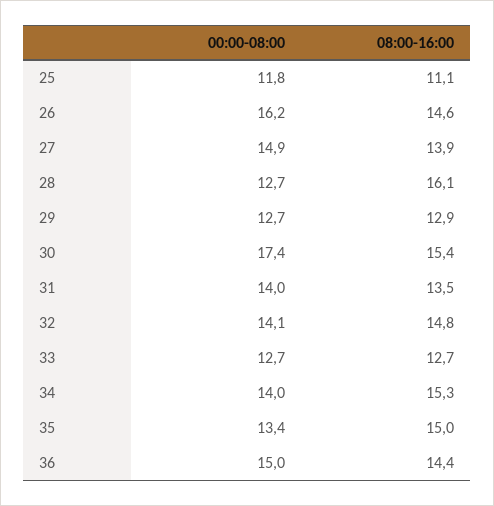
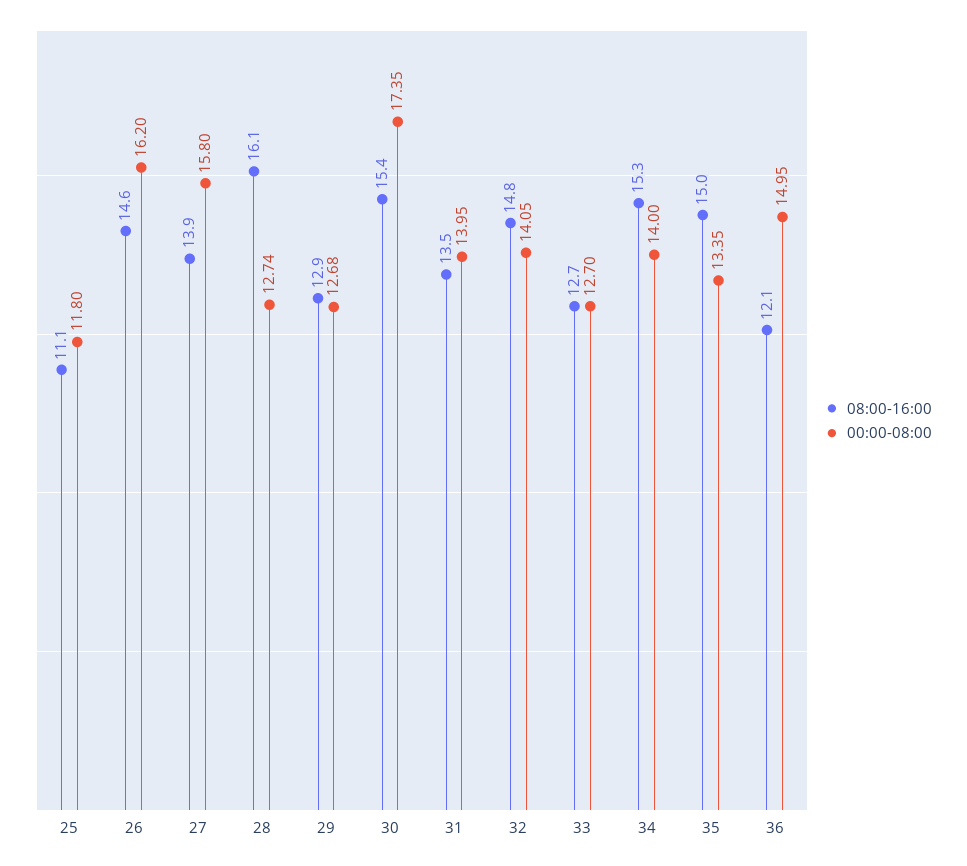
  {
    "00:00-08:00": {
      "25": 11.8,
      "26": 16.2,
-     "27": 14.9,
+     "27": 15.8,
      "28": 12.74,
      "29": 12.68,
      "30": 17.35,
      "31": 13.95,
      "32": 14.05,
      "33": 12.7,
      "34": 14,
      "35": 13.35,
      "36": 14.95
    },
    "08:00-16:00": {
      "25": 11.1,
      "26": 14.6,
      "27": 13.9,
      "28": 16.1,
      "29": 12.9,
      "30": 15.4,
      "31": 13.5,
      "32": 14.8,
      "33": 12.7,
      "34": 15.3,
      "35": 15,
-     "36": 14.4
+     "36": 12.1
    }
  }

